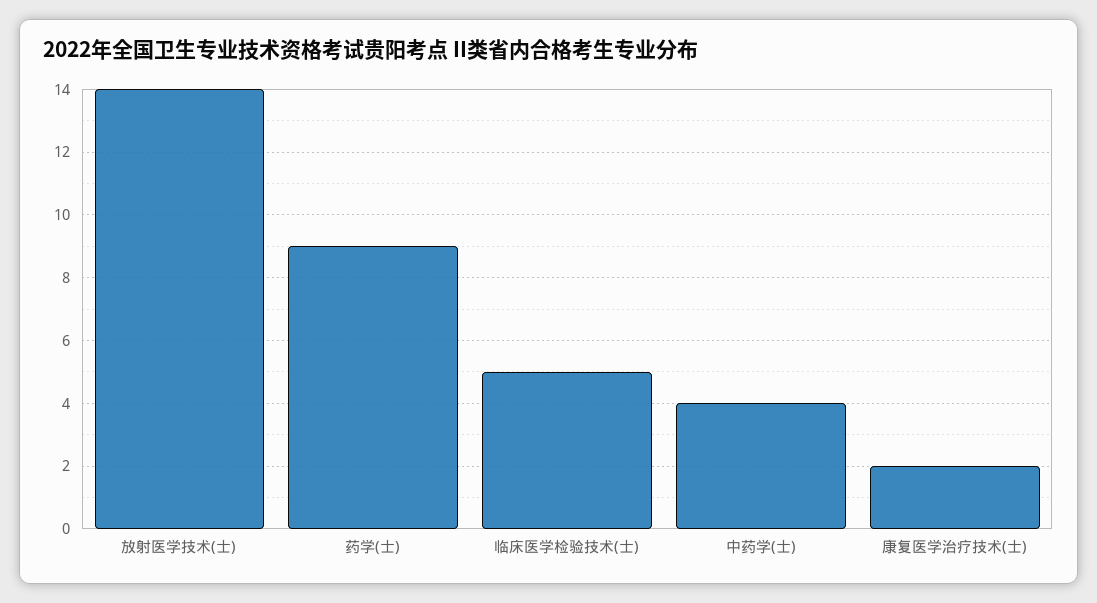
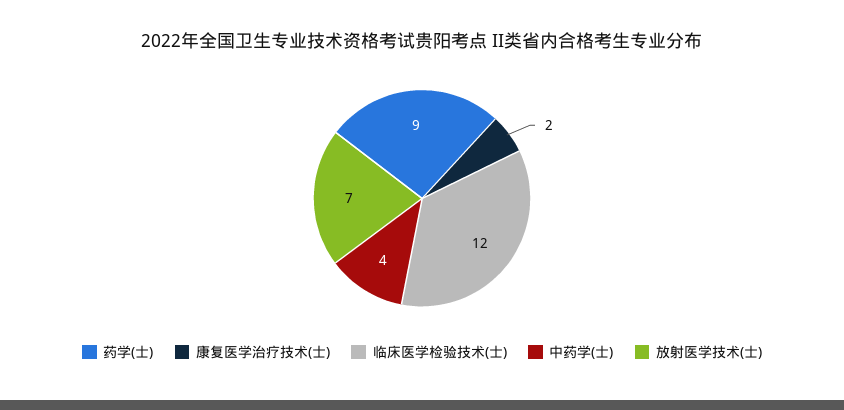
  {
-   "放射医学技术(士)": 14,
+   "放射医学技术(士)": 7,
    "药学(士)": 9,
-   "临床医学检验技术(士)": 5,
+   "临床医学检验技术(士)": 12,
    "中药学(士)": 4,
    "康复医学治疗技术(士)": 2
  }

